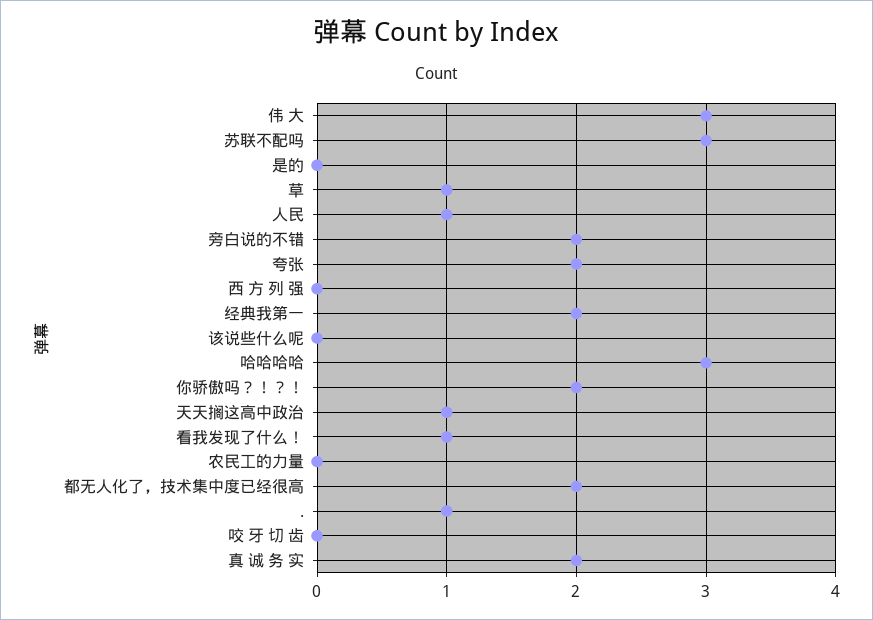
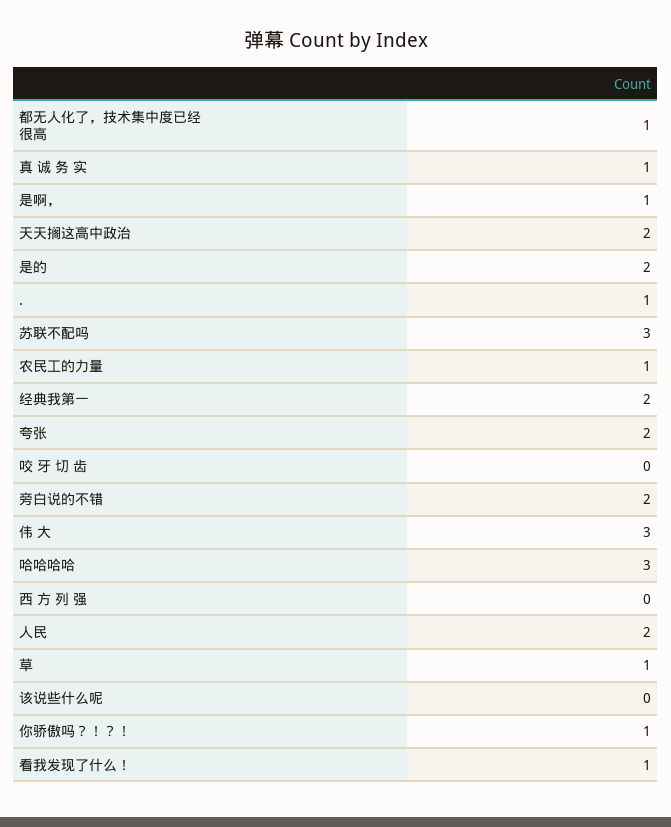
  {
    "伟 大": 3,
    "苏联不配吗": 3,
-   "是的": 0,
+   "是的": 2,
    "草": 1,
-   "人民": 1,
+   "人民": 2,
    "旁白说的不错": 2,
    "夸张": 2,
    "西 方 列 强": 0,
    "经典我第一": 2,
    "该说些什么呢": 0,
    "哈哈哈哈": 3,
-   "你骄傲吗？！？！": 2,
+   "你骄傲吗？！？！": 1,
-   "天天搁这高中政治": 1,
+   "天天搁这高中政治": 2,
    "看我发现了什么！": 1,
-   "农民工的力量": 0,
+   "农民工的力量": 1,
-   "都无人化了，技术集中度已经很高": 2,
+   "都无人化了，技术集中度已经很高": 1,
    ".": 1,
    "咬 牙 切 齿": 0,
-   "真 诚 务 实": 2
+   "真 诚 务 实": 1,
+   "是啊，": 1
  }

